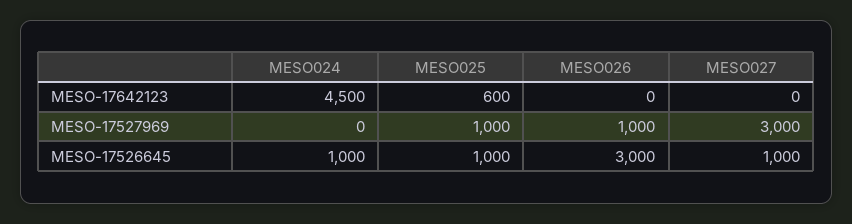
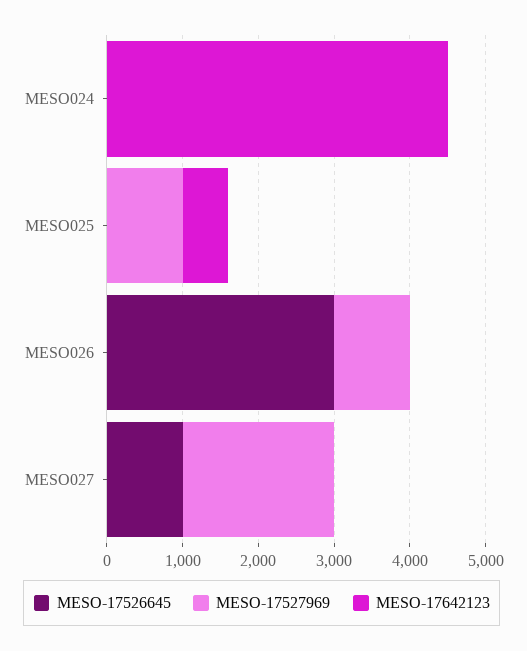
  {
    "MESO-17642123": {
      "MESO024": 4500,
      "MESO025": 600,
      "MESO026": 0,
      "MESO027": 0
    },
    "MESO-17527969": {
      "MESO024": 0,
      "MESO025": 1000,
      "MESO026": 1000,
-     "MESO027": 3000
+     "MESO027": 2000
    },
    "MESO-17526645": {
-     "MESO024": 1000,
+     "MESO024": 0,
-     "MESO025": 1000,
+     "MESO025": 0,
      "MESO026": 3000,
      "MESO027": 1000
    }
  }

